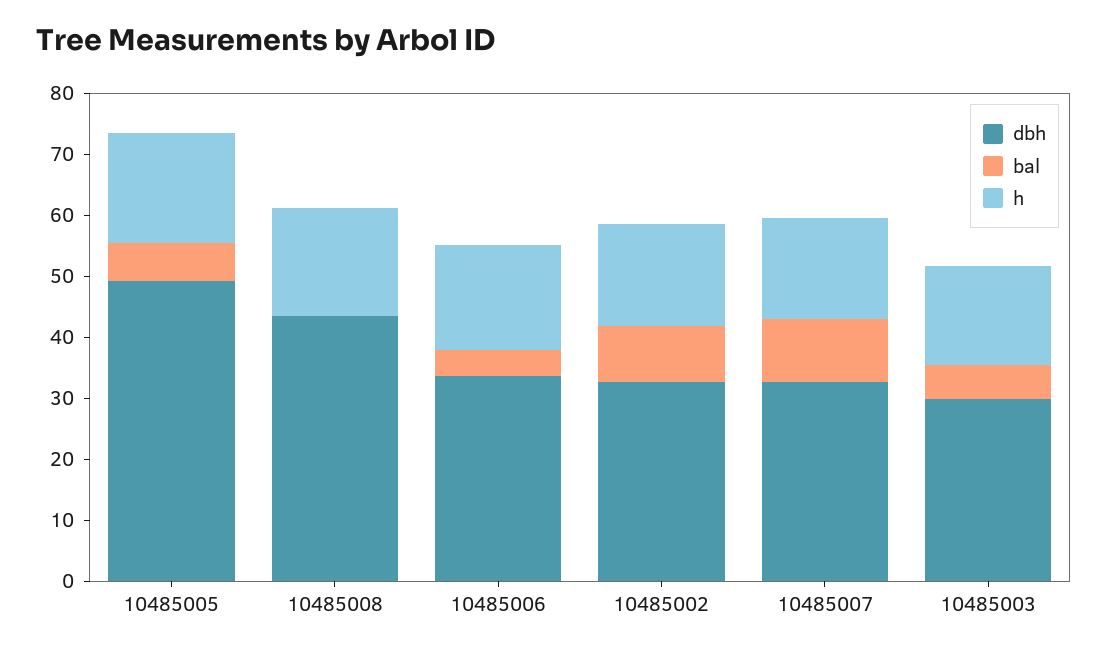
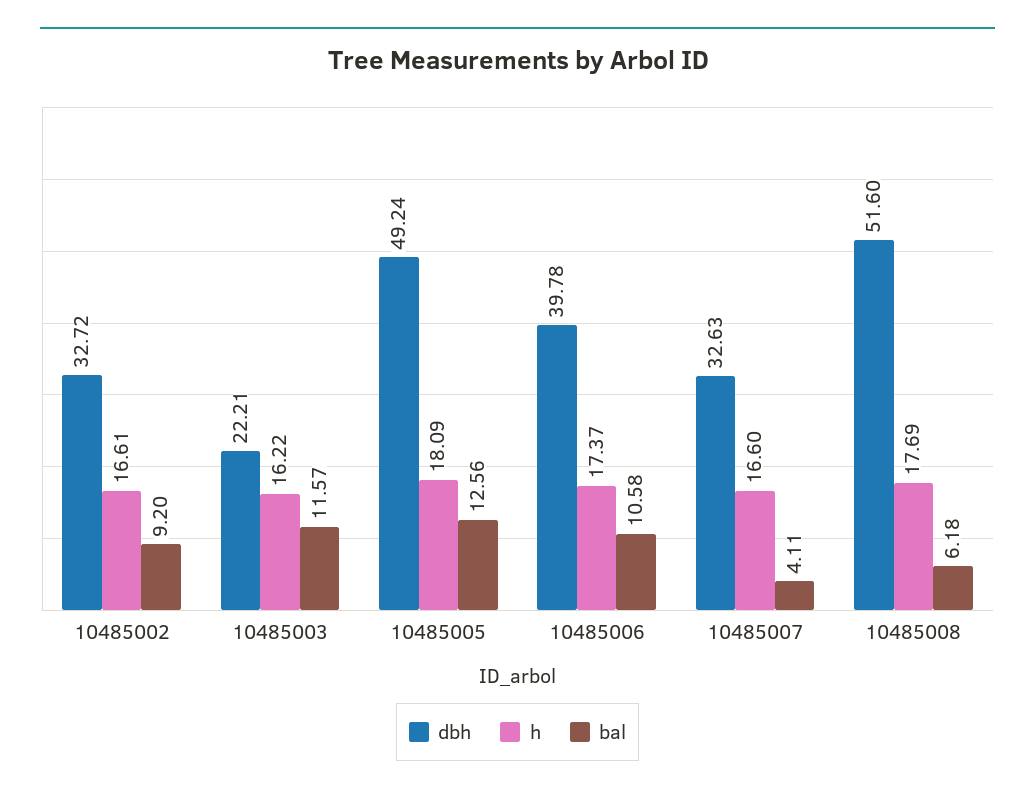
  {
    "dbh": {
      "10485005": 49.24,
-     "10485008": 44,
+     "10485008": 51.6,
-     "10485006": 34,
+     "10485006": 39.78,
      "10485002": 32.72,
      "10485007": 32.63,
-     "10485003": 30
+     "10485003": 22.21
    },
    "bal": {
-     "10485005": 6,
+     "10485005": 12.56,
-     "10485008": 0,
+     "10485008": 6.18,
-     "10485006": 4,
+     "10485006": 10.58,
      "10485002": 9.2,
-     "10485007": 10,
+     "10485007": 4.11,
-     "10485003": 6
+     "10485003": 11.57
    },
    "h": {
      "10485005": 18.09,
      "10485008": 17.69,
      "10485006": 17.37,
      "10485002": 16.61,
      "10485007": 16.6,
      "10485003": 16.22
    }
  }

